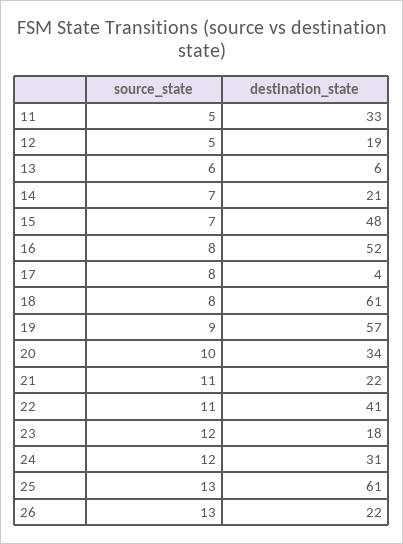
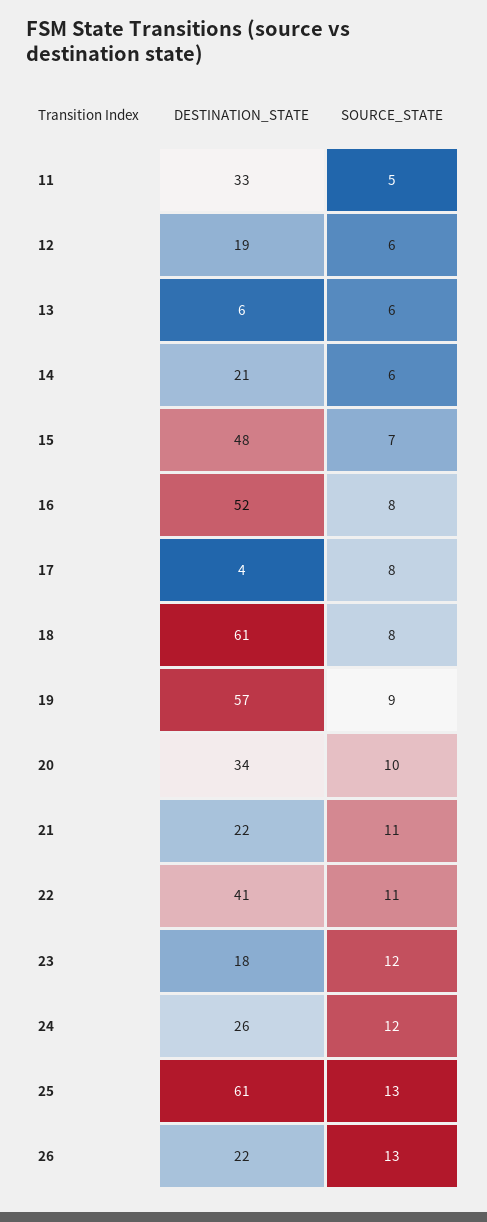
  {
    "source_state": {
      "11": 5,
-     "12": 5,
+     "12": 6,
      "13": 6,
-     "14": 7,
+     "14": 6,
      "15": 7,
      "16": 8,
      "17": 8,
      "18": 8,
      "19": 9,
      "20": 10,
      "21": 11,
      "22": 11,
      "23": 12,
      "24": 12,
      "25": 13,
      "26": 13
    },
    "destination_state": {
      "11": 33,
      "12": 19,
      "13": 6,
      "14": 21,
      "15": 48,
      "16": 52,
      "17": 4,
      "18": 61,
      "19": 57,
      "20": 34,
      "21": 22,
      "22": 41,
      "23": 18,
-     "24": 31,
+     "24": 26,
      "25": 61,
      "26": 22
    }
  }

